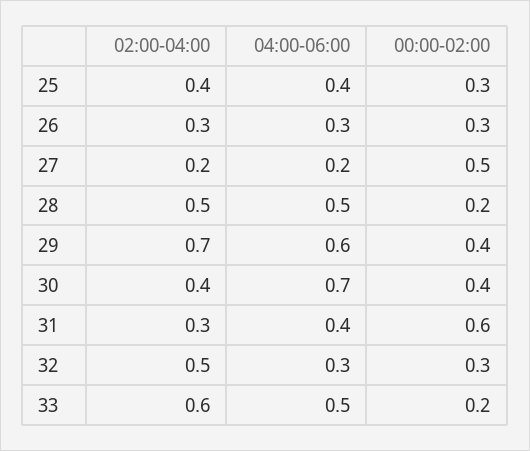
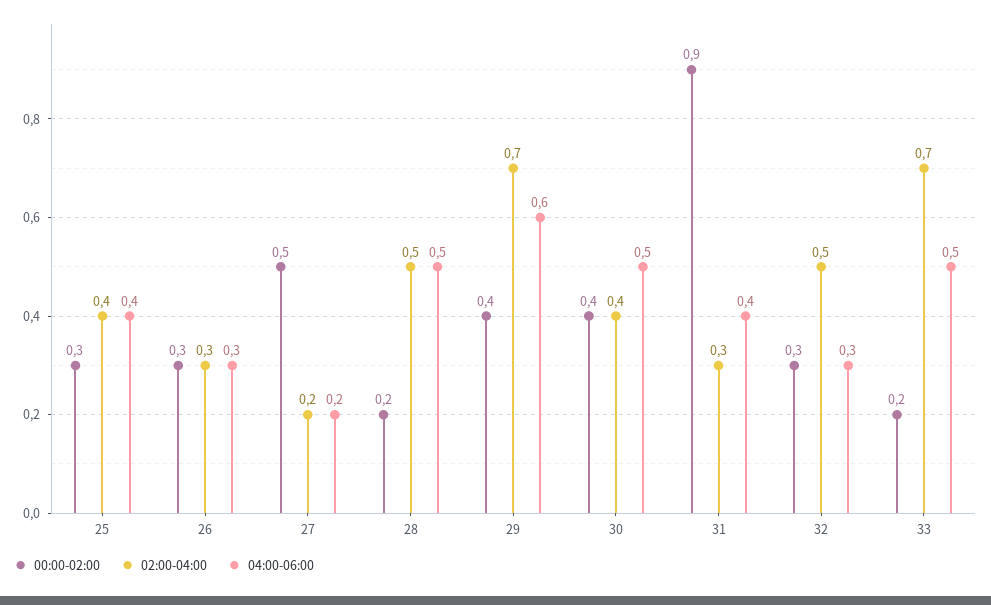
  {
    "02:00-04:00": {
      "25": 0.4,
      "26": 0.3,
      "27": 0.2,
      "28": 0.5,
      "29": 0.7,
      "30": 0.4,
      "31": 0.3,
      "32": 0.5,
-     "33": 0.6
+     "33": 0.7
    },
    "04:00-06:00": {
      "25": 0.4,
      "26": 0.3,
      "27": 0.2,
      "28": 0.5,
      "29": 0.6,
-     "30": 0.7,
+     "30": 0.5,
      "31": 0.4,
      "32": 0.3,
      "33": 0.5
    },
    "00:00-02:00": {
      "25": 0.3,
      "26": 0.3,
      "27": 0.5,
      "28": 0.2,
      "29": 0.4,
      "30": 0.4,
-     "31": 0.6,
+     "31": 0.9,
      "32": 0.3,
      "33": 0.2
    }
  }

